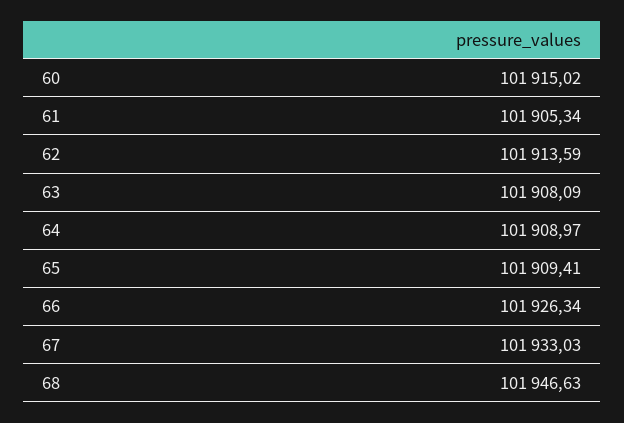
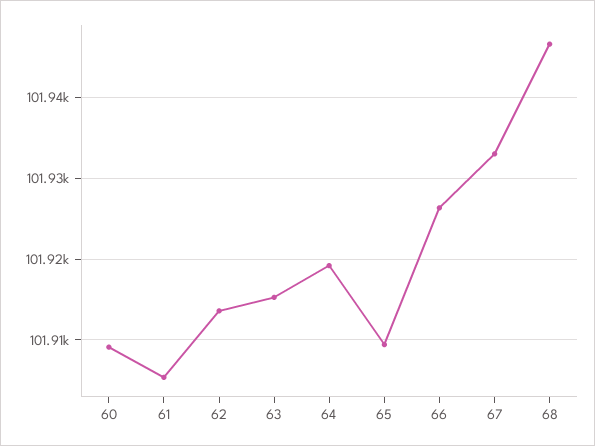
  {
-   "60": 101915.02,
+   "60": 101909,
    "61": 101905.34,
    "62": 101913.59,
-   "63": 101908.09,
+   "63": 101915,
-   "64": 101908.97,
+   "64": 101919,
    "65": 101909.41,
    "66": 101926.34,
    "67": 101933.03,
    "68": 101946.63
  }

